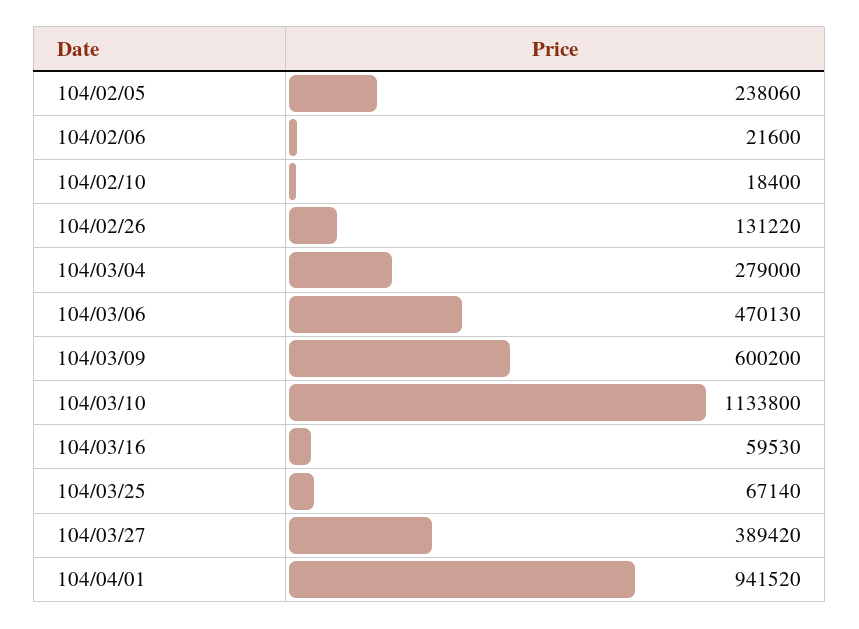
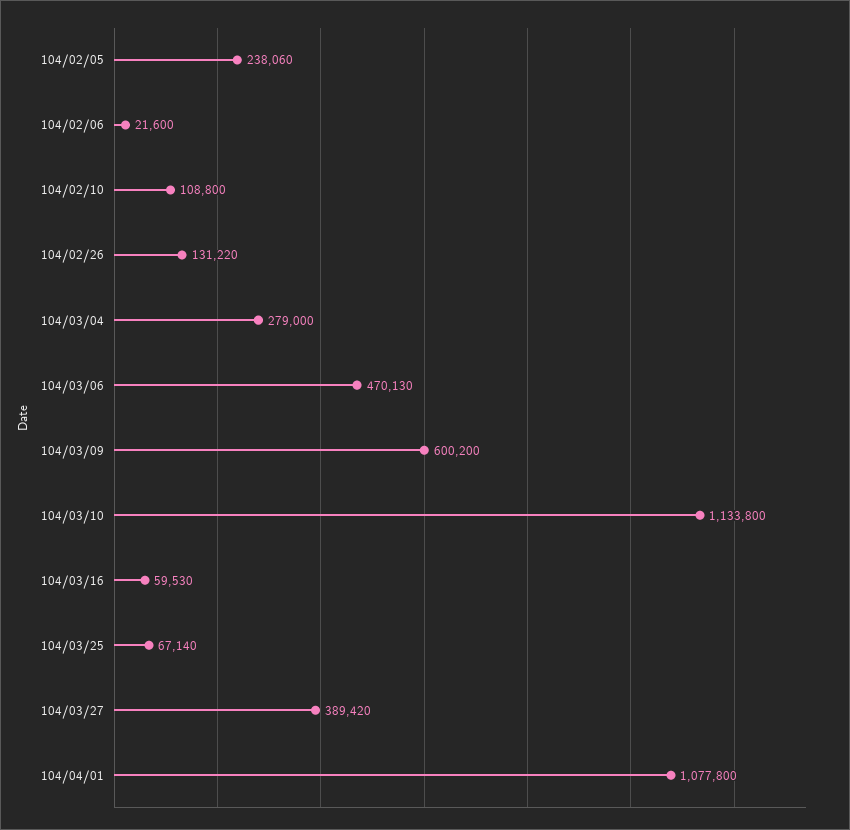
  {
    "104/02/05": 238060,
    "104/02/06": 21600,
-   "104/02/10": 18400,
+   "104/02/10": 108800,
    "104/02/26": 131220,
    "104/03/04": 279000,
    "104/03/06": 470130,
    "104/03/09": 600200,
    "104/03/10": 1133800,
    "104/03/16": 59530,
    "104/03/25": 67140,
    "104/03/27": 389420,
-   "104/04/01": 941520
+   "104/04/01": 1077800
  }

